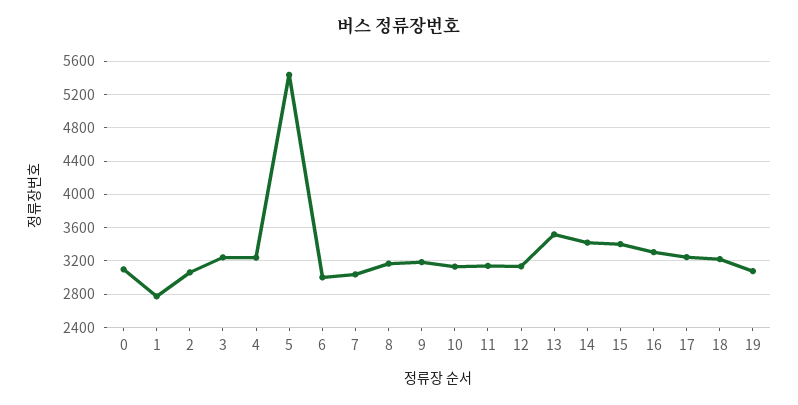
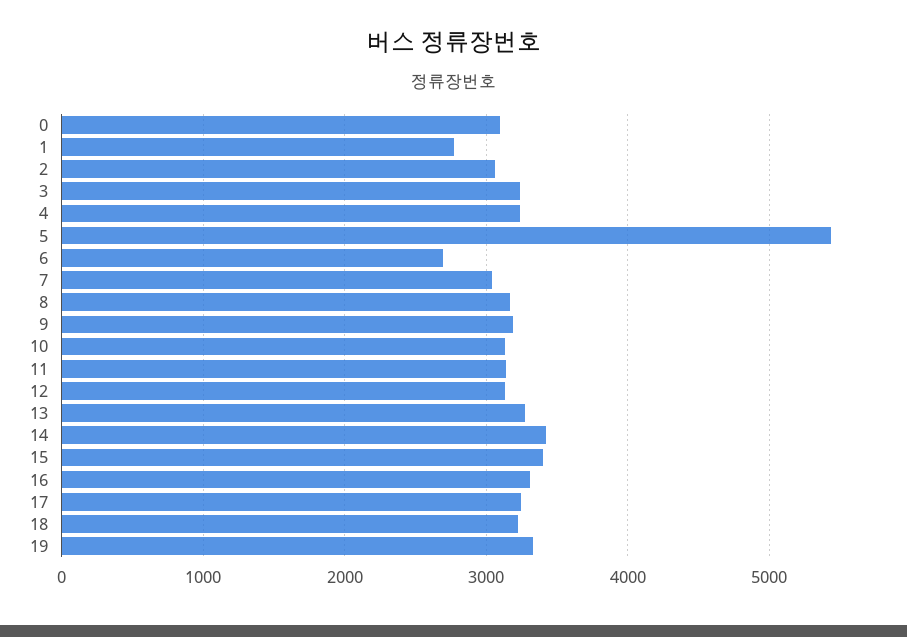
  {
    "0": 3100,
    "1": 2800,
    "2": 3100,
    "3": 3200,
    "4": 3200,
    "5": 5400,
-   "6": 3000,
+   "6": 2700,
    "7": 3000,
    "8": 3200,
    "9": 3200,
    "10": 3100,
    "11": 3100,
    "12": 3100,
-   "13": 3500,
+   "13": 3300,
    "14": 3400,
    "15": 3400,
    "16": 3300,
    "17": 3200,
    "18": 3200,
-   "19": 3100
+   "19": 3300
  }

